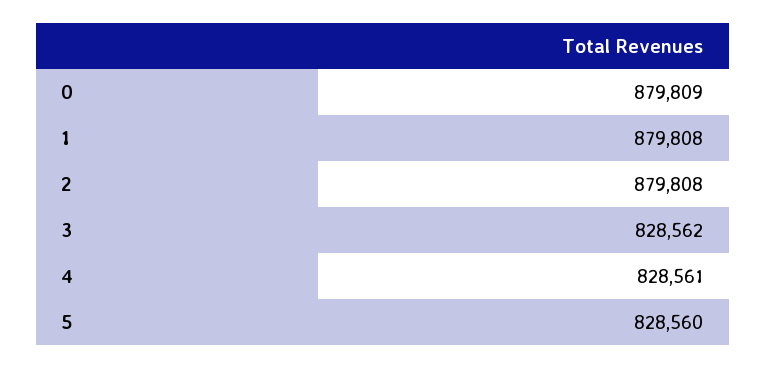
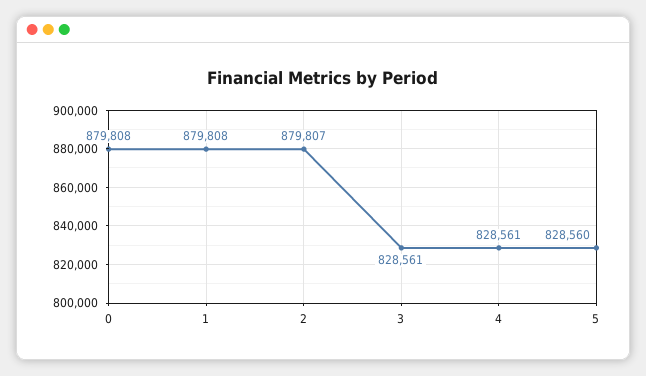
  {
-   "0": 879809,
+   "0": 879808,
    "1": 879808,
-   "2": 879808,
+   "2": 879807,
-   "3": 828562,
+   "3": 828561,
    "4": 828561,
    "5": 828560
  }

